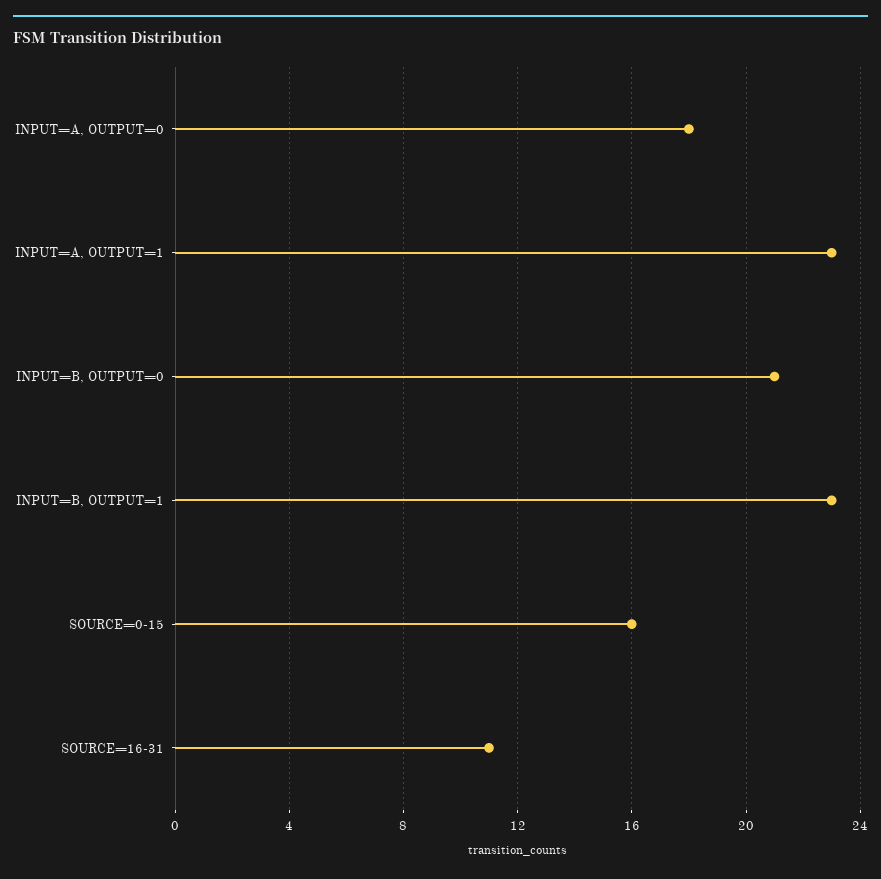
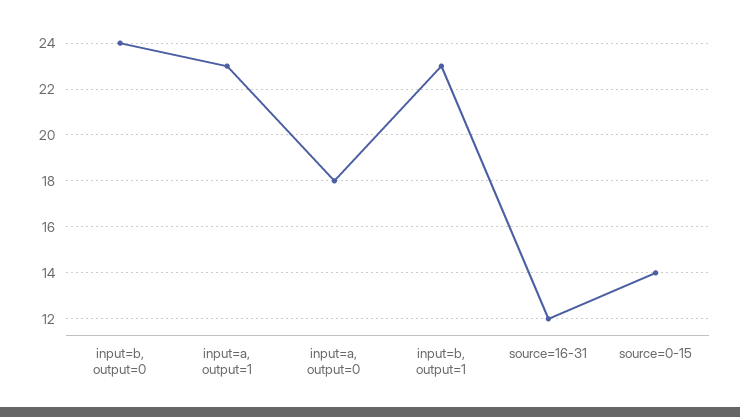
  {
    "INPUT=A, OUTPUT=0": 18,
    "INPUT=A, OUTPUT=1": 23,
-   "INPUT=B, OUTPUT=0": 21,
+   "INPUT=B, OUTPUT=0": 24,
    "INPUT=B, OUTPUT=1": 23,
-   "SOURCE=0-15": 16,
+   "SOURCE=0-15": 14,
-   "SOURCE=16-31": 11
+   "SOURCE=16-31": 12
  }

